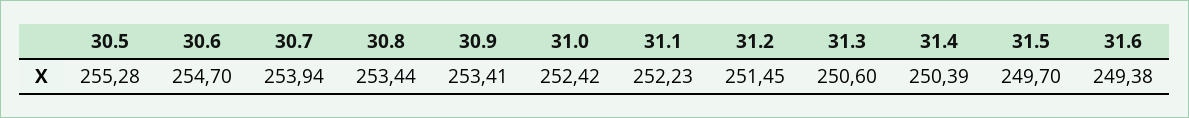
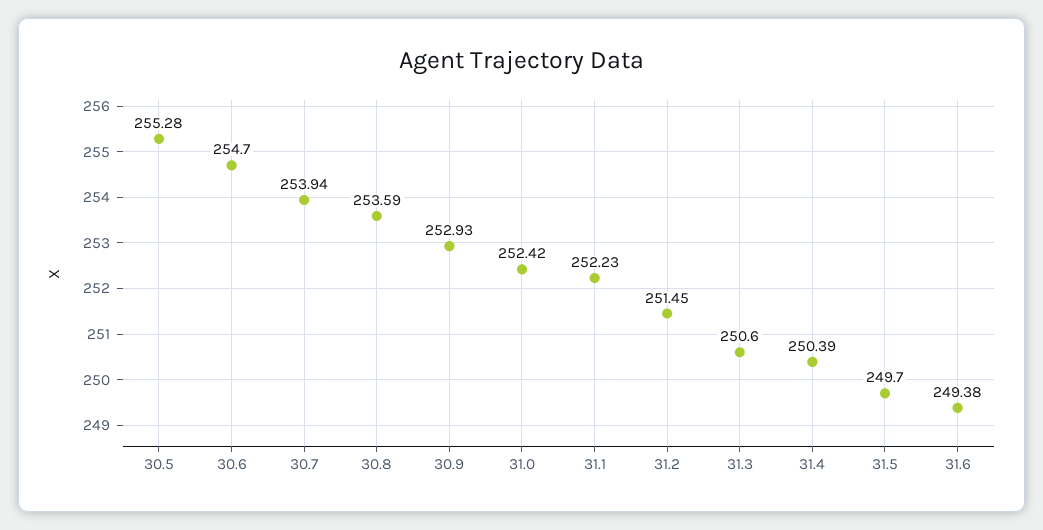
  {
    "30.5": 255.28,
    "30.6": 254.7,
    "30.7": 253.94,
-   "30.8": 253.44,
+   "30.8": 253.59,
-   "30.9": 253.41,
+   "30.9": 252.93,
    "31.0": 252.42,
    "31.1": 252.23,
    "31.2": 251.45,
    "31.3": 250.6,
    "31.4": 250.39,
    "31.5": 249.7,
    "31.6": 249.38
  }

